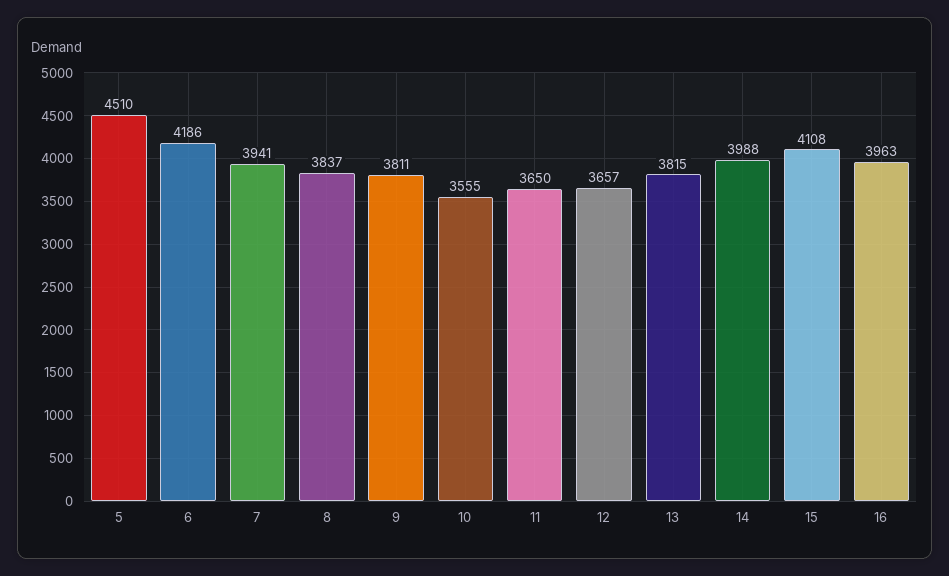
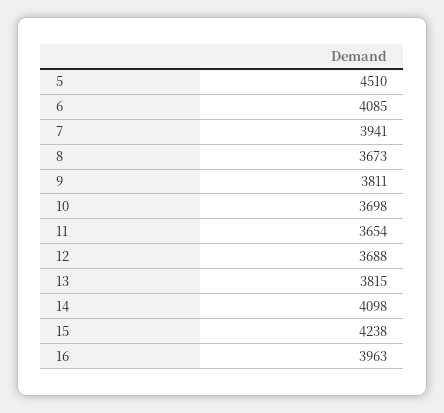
  {
    "5": 4510,
-   "6": 4186,
+   "6": 4085,
    "7": 3941,
-   "8": 3837,
+   "8": 3673,
    "9": 3811,
-   "10": 3555,
+   "10": 3698,
-   "11": 3650,
+   "11": 3654,
-   "12": 3657,
+   "12": 3688,
    "13": 3815,
-   "14": 3988,
+   "14": 4098,
-   "15": 4108,
+   "15": 4238,
    "16": 3963
  }

